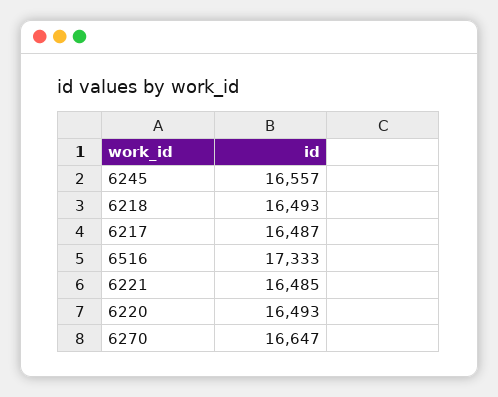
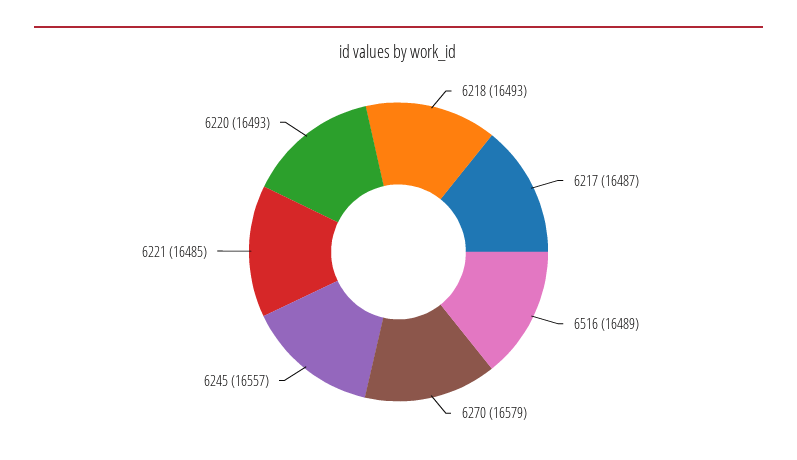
  {
    "6245": 16557,
    "6218": 16493,
    "6217": 16487,
-   "6516": 17333,
+   "6516": 16489,
    "6221": 16485,
    "6220": 16493,
-   "6270": 16647
+   "6270": 16579
  }

